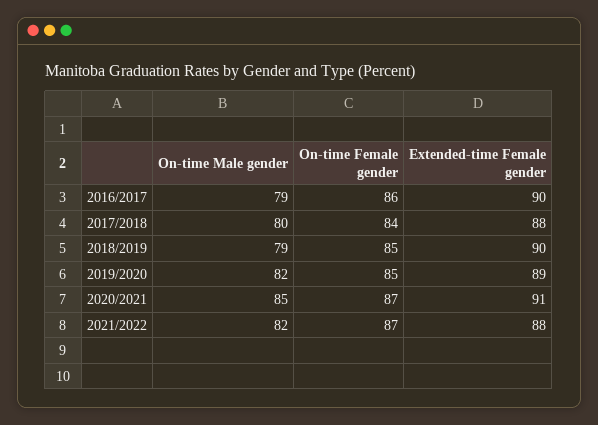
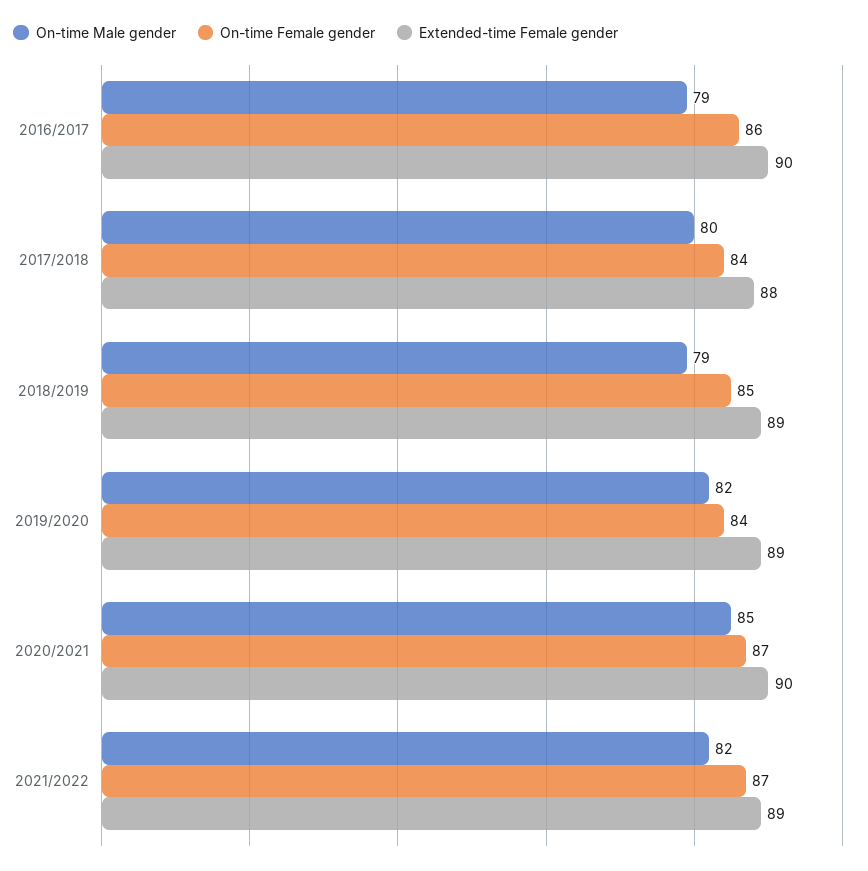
  {
    "On-time Male gender": {
      "2016/2017": 79,
      "2017/2018": 80,
      "2018/2019": 79,
      "2019/2020": 82,
      "2020/2021": 85,
      "2021/2022": 82
    },
    "On-time Female gender": {
      "2016/2017": 86,
      "2017/2018": 84,
      "2018/2019": 85,
-     "2019/2020": 85,
+     "2019/2020": 84,
      "2020/2021": 87,
      "2021/2022": 87
    },
    "Extended-time Female gender": {
      "2016/2017": 90,
      "2017/2018": 88,
-     "2018/2019": 90,
+     "2018/2019": 89,
      "2019/2020": 89,
-     "2020/2021": 91,
+     "2020/2021": 90,
-     "2021/2022": 88
+     "2021/2022": 89
    }
  }

